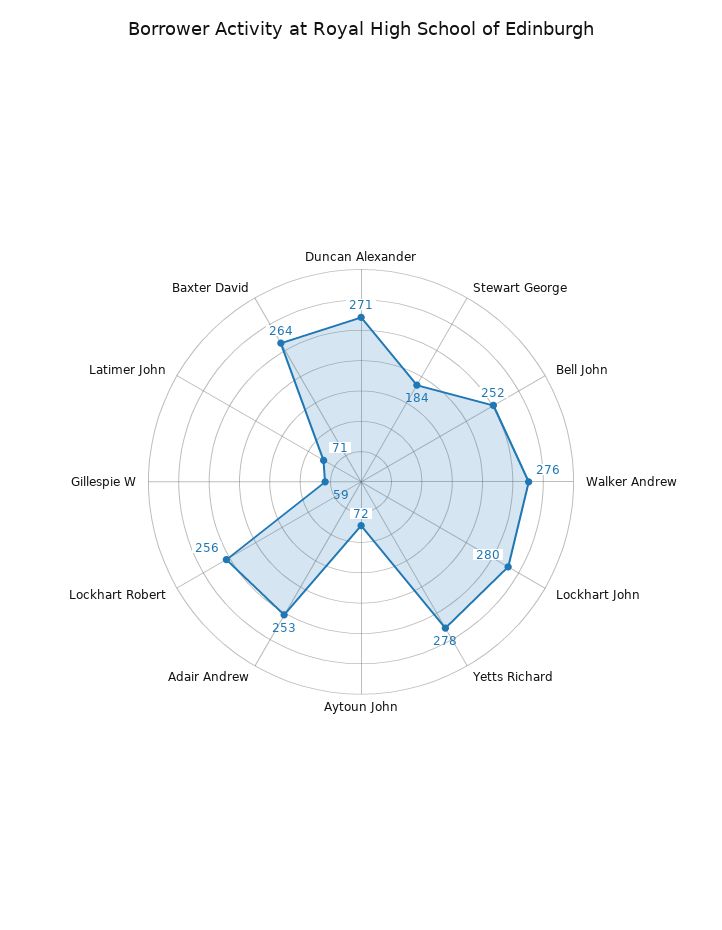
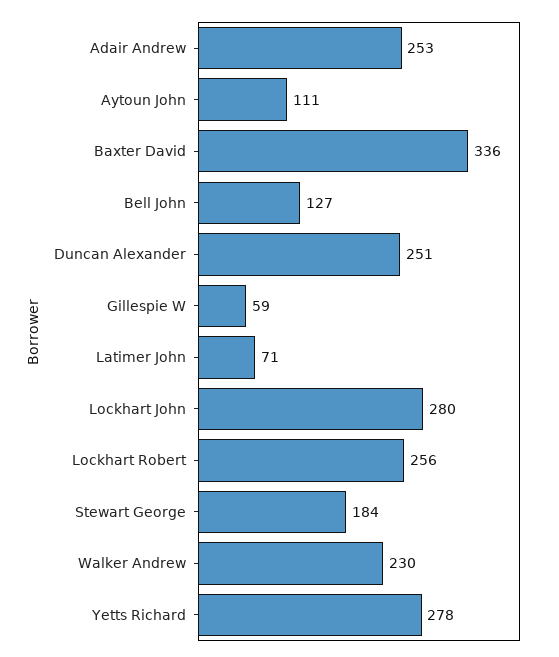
  {
-   "Duncan Alexander": 271,
+   "Duncan Alexander": 251,
    "Stewart George": 184,
-   "Bell John": 252,
+   "Bell John": 127,
-   "Walker Andrew": 276,
+   "Walker Andrew": 230,
    "Lockhart John": 280,
    "Yetts Richard": 278,
-   "Aytoun John": 72,
+   "Aytoun John": 111,
    "Adair Andrew": 253,
    "Lockhart Robert": 256,
    "Gillespie W": 59,
    "Latimer John": 71,
-   "Baxter David": 264
+   "Baxter David": 336
  }

